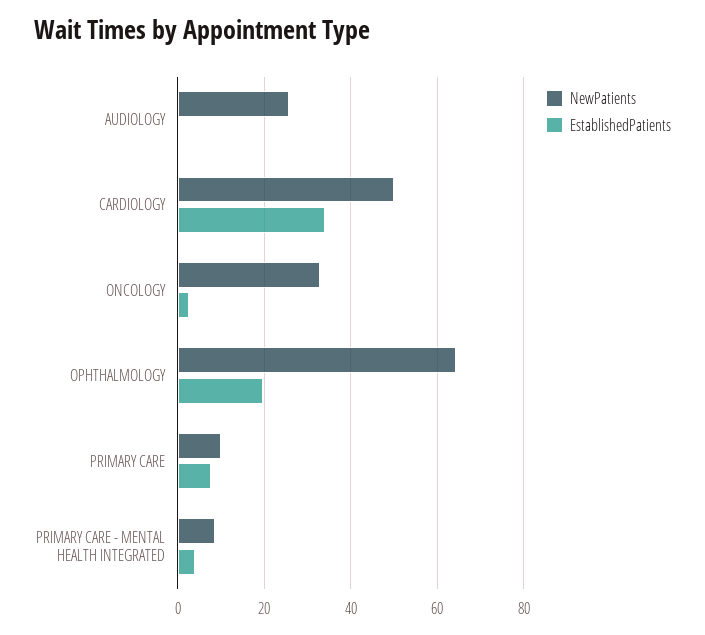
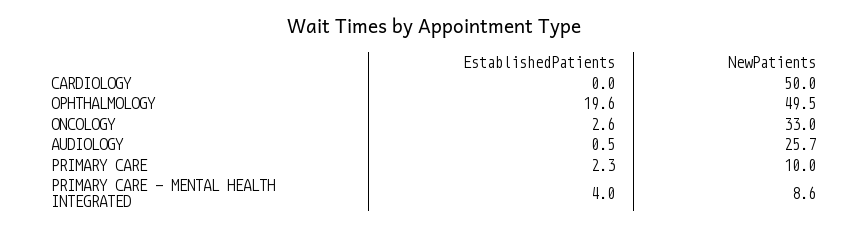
  {
    "NewPatients": {
      "AUDIOLOGY": 25.7,
      "CARDIOLOGY": 50,
      "ONCOLOGY": 33,
-     "OPHTHALMOLOGY": 64,
+     "OPHTHALMOLOGY": 49.5,
      "PRIMARY CARE": 10,
      "PRIMARY CARE - MENTAL HEALTH INTEGRATED": 8.6
    },
    "EstablishedPatients": {
      "AUDIOLOGY": 0.5,
-     "CARDIOLOGY": 34,
+     "CARDIOLOGY": 0,
      "ONCOLOGY": 2.6,
      "OPHTHALMOLOGY": 19.6,
-     "PRIMARY CARE": 8,
+     "PRIMARY CARE": 2.3,
      "PRIMARY CARE - MENTAL HEALTH INTEGRATED": 4
    }
  }

